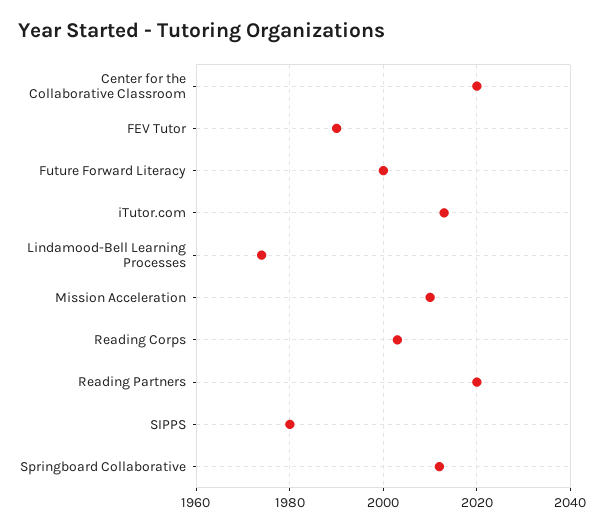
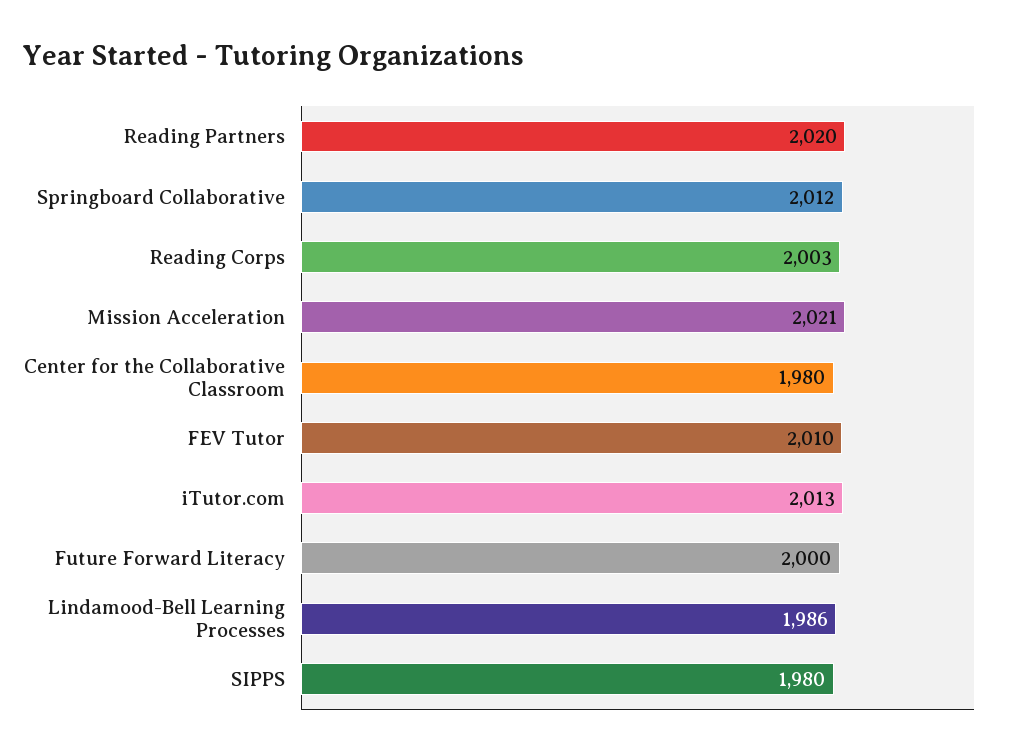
  {
-   "Center for the Collaborative Classroom": 2020,
+   "Center for the Collaborative Classroom": 1980,
-   "FEV Tutor": 1990,
+   "FEV Tutor": 2010,
    "Future Forward Literacy": 2000,
    "iTutor.com": 2013,
-   "Lindamood-Bell Learning Processes": 1975,
+   "Lindamood-Bell Learning Processes": 1986,
-   "Mission Acceleration": 2010,
+   "Mission Acceleration": 2021,
    "Reading Corps": 2003,
    "Reading Partners": 2020,
    "SIPPS": 1980,
    "Springboard Collaborative": 2012
  }

